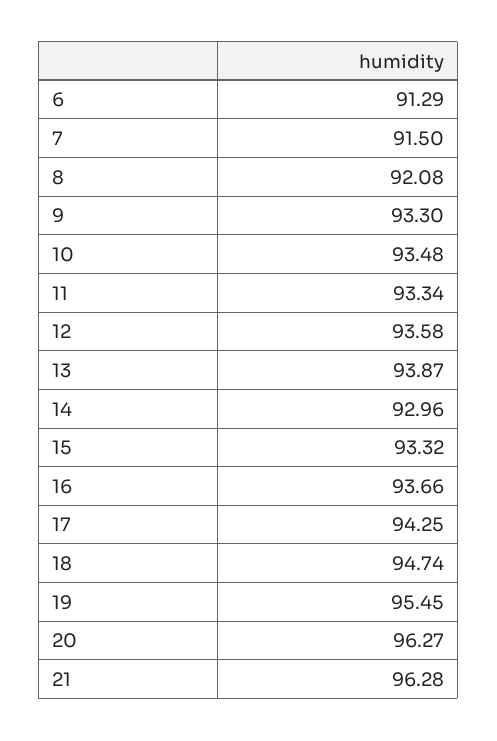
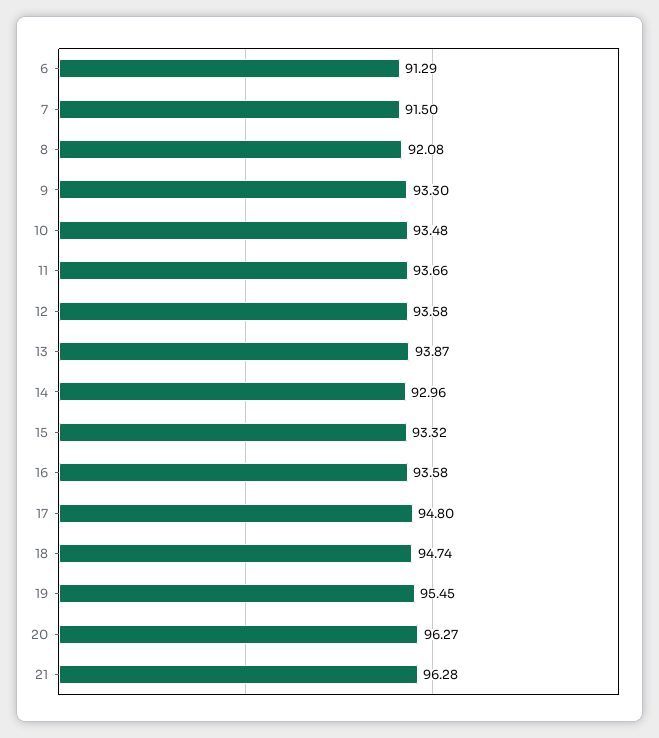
  {
    "6": 91.29,
    "7": 91.5,
    "8": 92.08,
    "9": 93.3,
    "10": 93.48,
-   "11": 93.34,
+   "11": 93.66,
    "12": 93.58,
    "13": 93.87,
    "14": 92.96,
    "15": 93.32,
-   "16": 93.66,
+   "16": 93.58,
-   "17": 94.25,
+   "17": 94.8,
    "18": 94.74,
    "19": 95.45,
    "20": 96.27,
    "21": 96.28
  }

